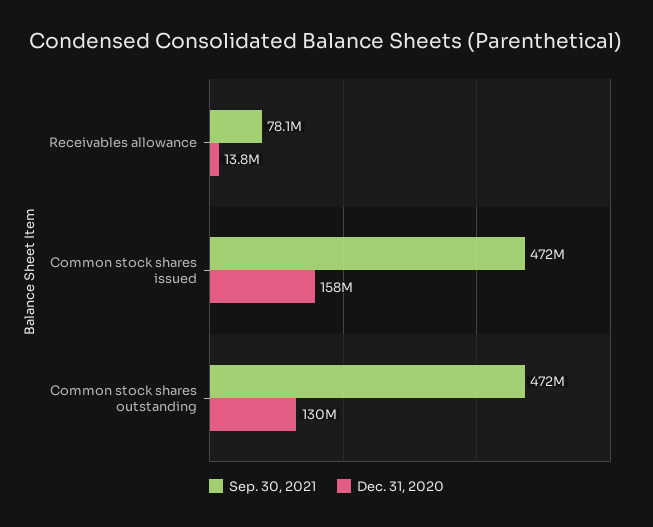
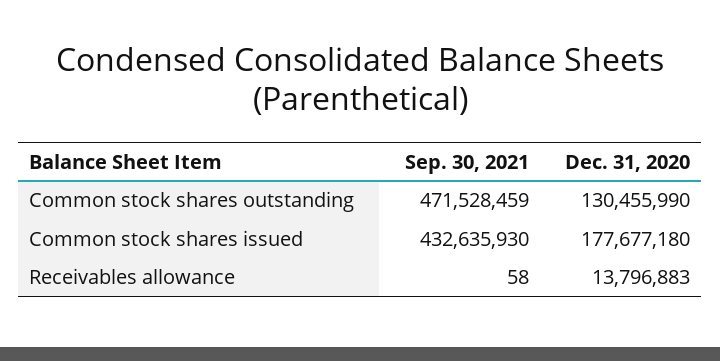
  {
    "Sep. 30, 2021": {
-     "Receivables allowance": 78100000,
+     "Receivables allowance": 58,
-     "Common stock shares issued": 472000000,
+     "Common stock shares issued": 432635930,
      "Common stock shares outstanding": 471528459
    },
    "Dec. 31, 2020": {
      "Receivables allowance": 13796883,
-     "Common stock shares issued": 158000000,
+     "Common stock shares issued": 177677180,
      "Common stock shares outstanding": 130455990
    }
  }

